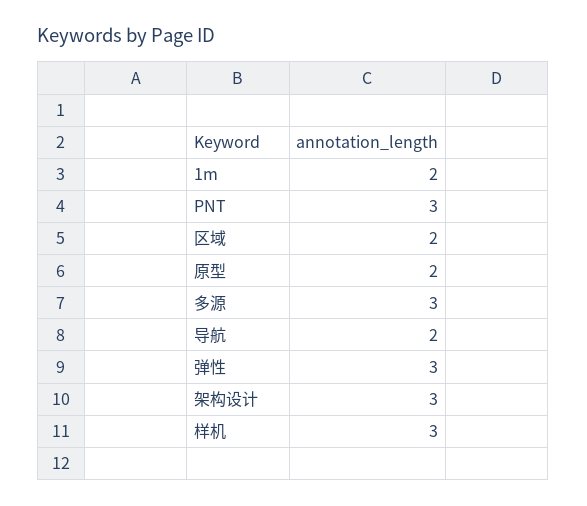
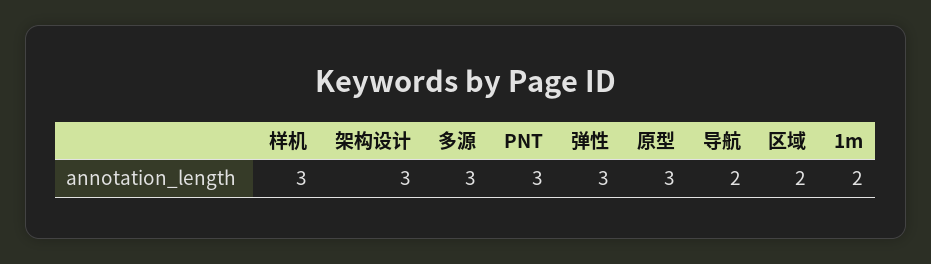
  {
    "1m": 2,
    "PNT": 3,
    "区域": 2,
-   "原型": 2,
+   "原型": 3,
    "多源": 3,
    "导航": 2,
    "弹性": 3,
    "架构设计": 3,
    "样机": 3
  }

